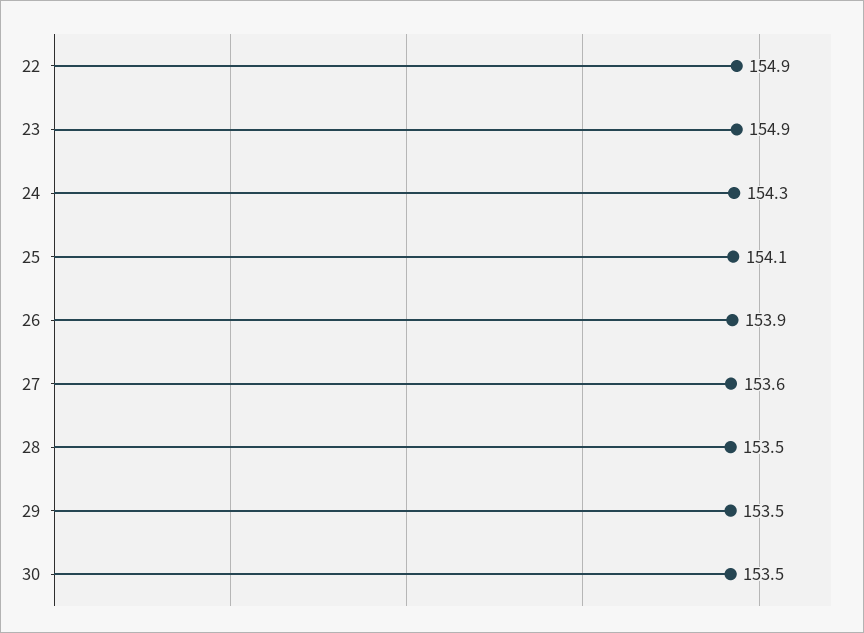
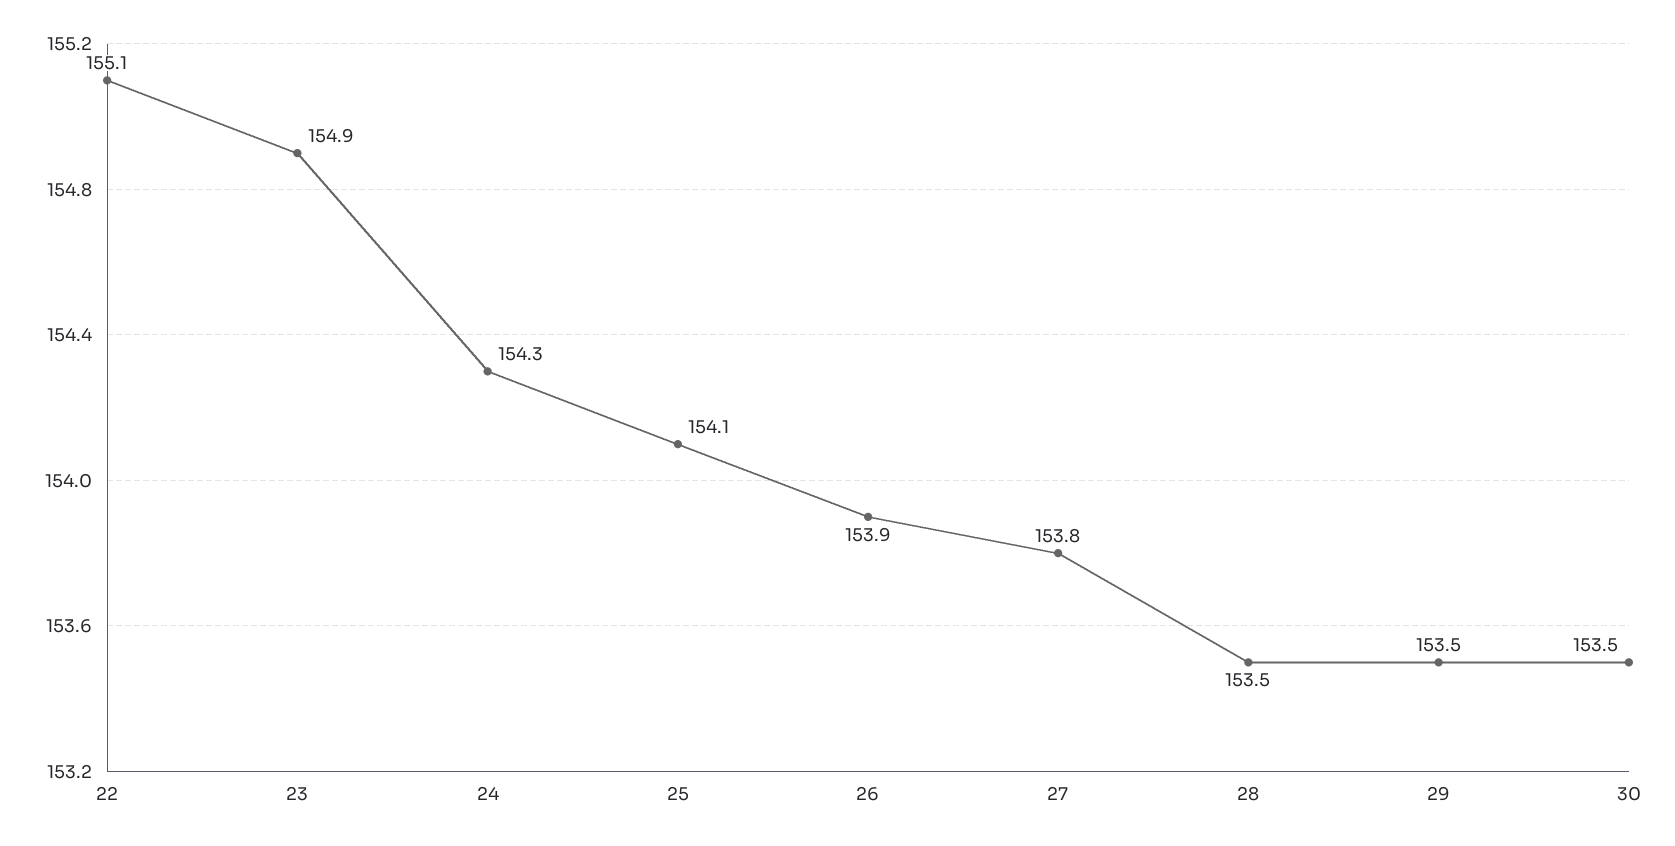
  {
-   "22": 154.9,
+   "22": 155.1,
    "23": 154.9,
    "24": 154.3,
    "25": 154.1,
    "26": 153.9,
-   "27": 153.6,
+   "27": 153.8,
    "28": 153.5,
    "29": 153.5,
    "30": 153.5
  }

